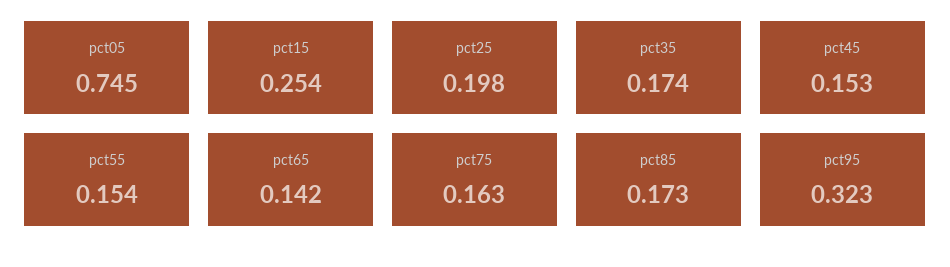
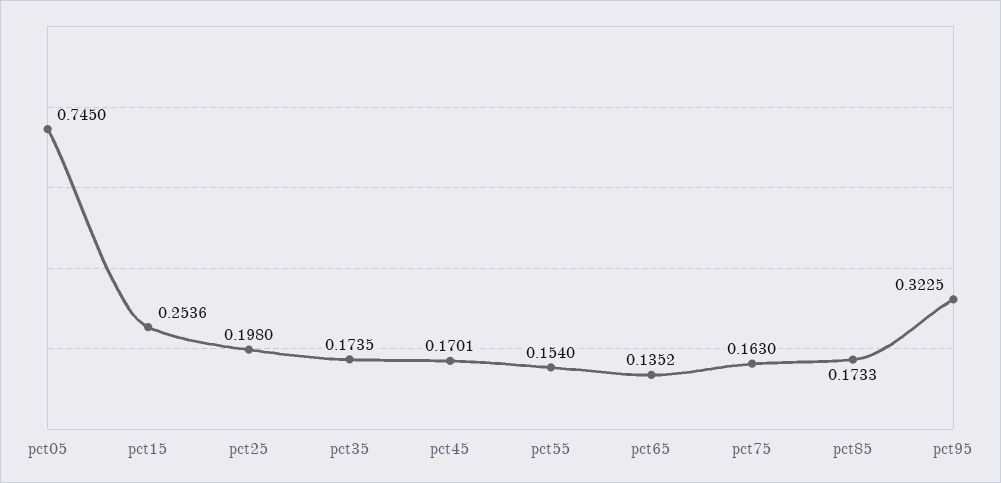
  {
    "pct05": 0.745,
    "pct15": 0.2536,
    "pct25": 0.198,
    "pct35": 0.1735,
-   "pct45": 0.153,
+   "pct45": 0.1701,
    "pct55": 0.154,
-   "pct65": 0.142,
+   "pct65": 0.1352,
    "pct75": 0.163,
    "pct85": 0.1733,
    "pct95": 0.3225
  }

